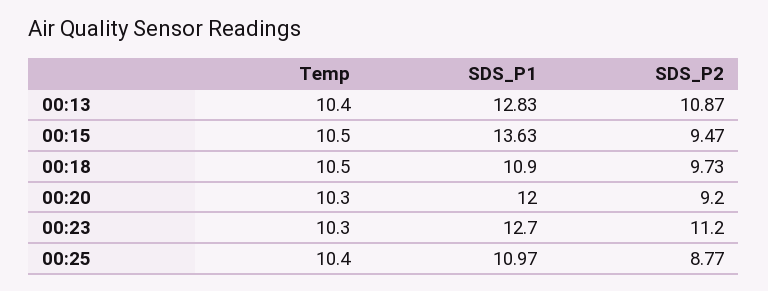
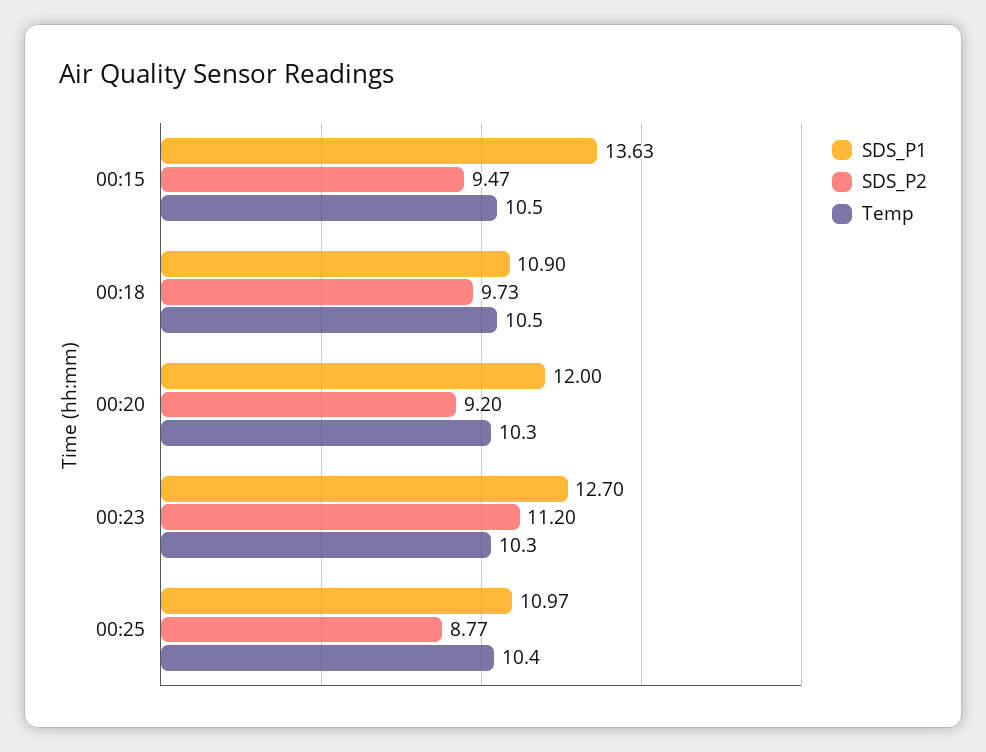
  {
    "Temp": {
-     "00:13": 10.4,
      "00:15": 10.5,
      "00:18": 10.5,
      "00:20": 10.3,
      "00:23": 10.3,
      "00:25": 10.4
    },
    "SDS_P1": {
-     "00:13": 12.83,
      "00:15": 13.63,
      "00:18": 10.9,
      "00:20": 12,
      "00:23": 12.7,
      "00:25": 10.97
    },
    "SDS_P2": {
-     "00:13": 10.87,
      "00:15": 9.47,
      "00:18": 9.73,
      "00:20": 9.2,
      "00:23": 11.2,
      "00:25": 8.77
    }
  }

